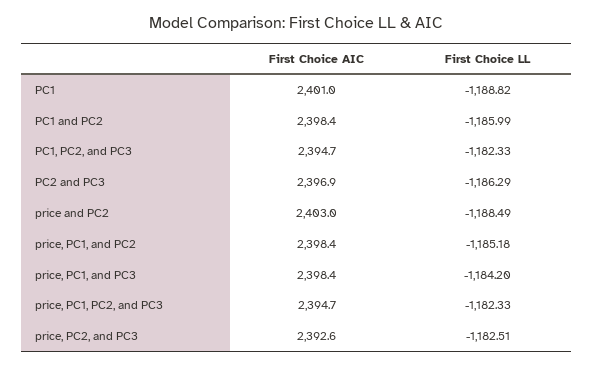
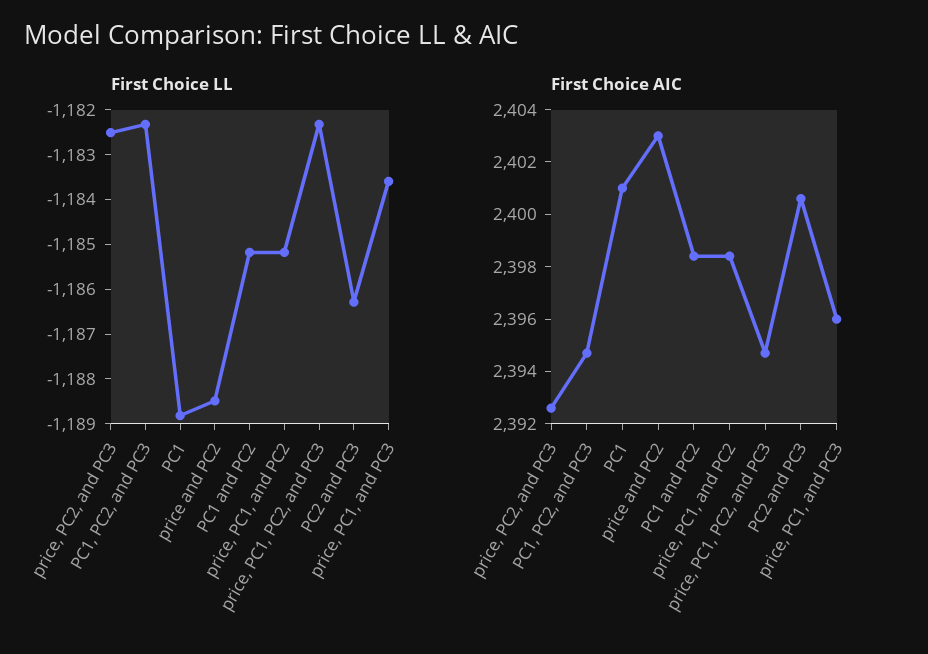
  {
    "First Choice AIC": {
      "PC1": 2401,
      "PC1 and PC2": 2398.4,
      "PC1, PC2, and PC3": 2394.7,
-     "PC2 and PC3": 2396.9,
+     "PC2 and PC3": 2400.5,
      "price and PC2": 2403,
      "price, PC1, and PC2": 2398.4,
-     "price, PC1, and PC3": 2398.4,
+     "price, PC1, and PC3": 2396,
      "price, PC1, PC2, and PC3": 2394.7,
      "price, PC2, and PC3": 2392.6
    },
    "First Choice LL": {
      "PC1": -1188.82,
-     "PC1 and PC2": -1185.99,
+     "PC1 and PC2": -1185.2,
      "PC1, PC2, and PC3": -1182.33,
      "PC2 and PC3": -1186.29,
      "price and PC2": -1188.49,
      "price, PC1, and PC2": -1185.18,
-     "price, PC1, and PC3": -1184.2,
+     "price, PC1, and PC3": -1183.6,
      "price, PC1, PC2, and PC3": -1182.33,
      "price, PC2, and PC3": -1182.51
    }
  }

